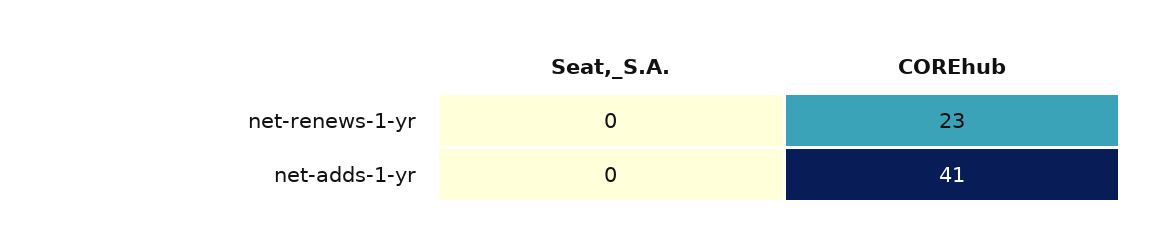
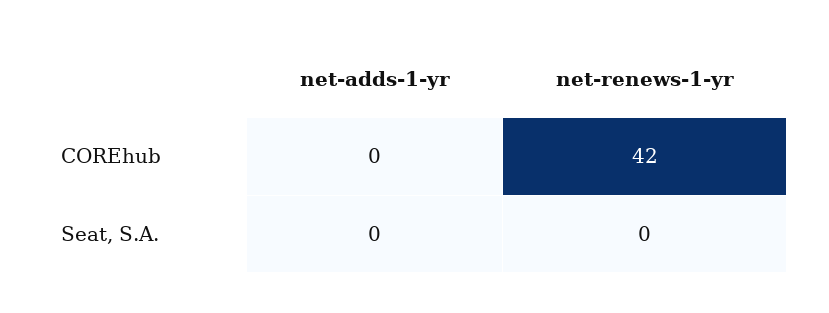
  {
    "Seat,_S.A.": {
      "net-renews-1-yr": 0,
      "net-adds-1-yr": 0
    },
    "COREhub": {
-     "net-renews-1-yr": 23,
+     "net-renews-1-yr": 42,
-     "net-adds-1-yr": 41
+     "net-adds-1-yr": 0
    }
  }

